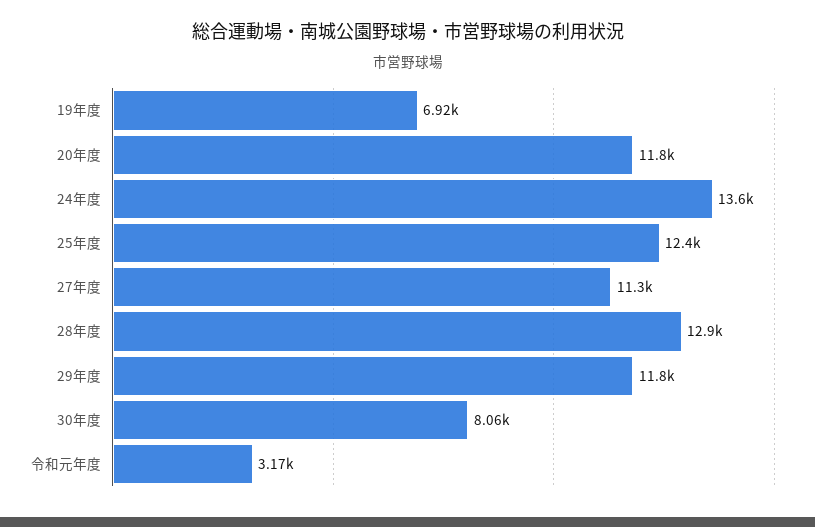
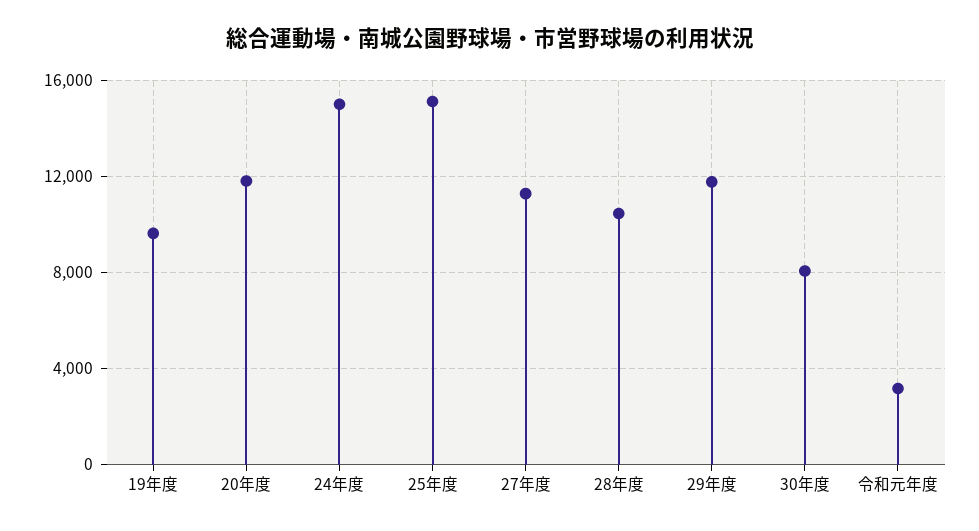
  {
-   "19年度": 6920,
+   "19年度": 9500,
    "20年度": 11800,
-   "24年度": 13600,
+   "24年度": 15000,
-   "25年度": 12400,
+   "25年度": 15000,
    "27年度": 11300,
-   "28年度": 12900,
+   "28年度": 10500,
    "29年度": 11800,
    "30年度": 8060,
    "令和元年度": 3170
  }

